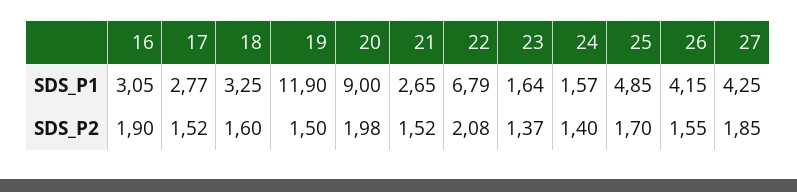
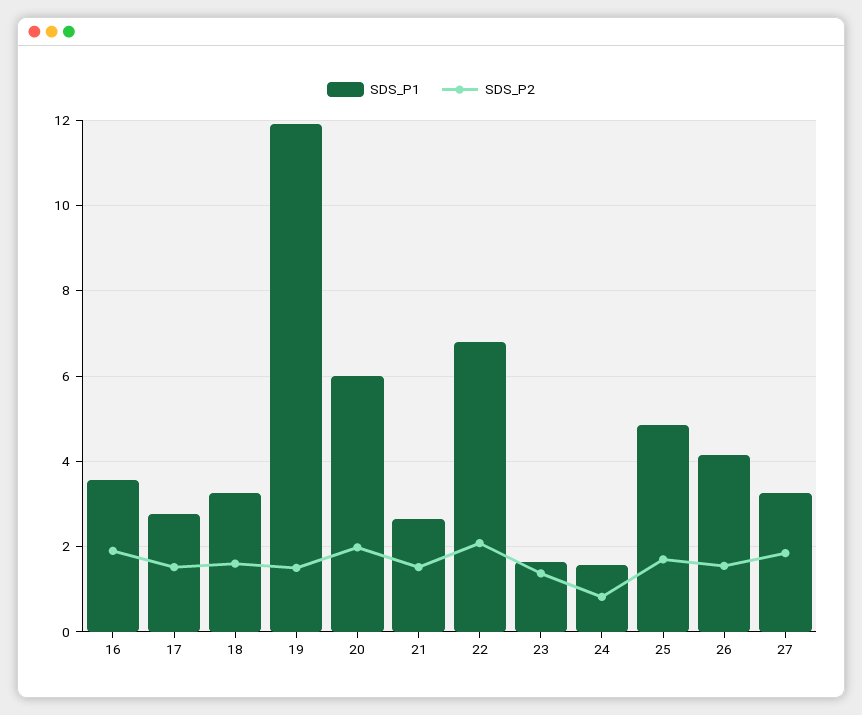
  {
    "SDS_P1": {
-     "16": 3.05,
+     "16": 3.6,
      "17": 2.77,
      "18": 3.25,
      "19": 11.9,
-     "20": 9,
+     "20": 6,
      "21": 2.65,
      "22": 6.79,
      "23": 1.64,
      "24": 1.57,
      "25": 4.85,
      "26": 4.15,
-     "27": 4.25
+     "27": 3.2
    },
    "SDS_P2": {
      "16": 1.9,
      "17": 1.52,
      "18": 1.6,
      "19": 1.5,
      "20": 1.98,
      "21": 1.52,
      "22": 2.08,
      "23": 1.37,
-     "24": 1.4,
+     "24": 0.8,
      "25": 1.7,
      "26": 1.55,
      "27": 1.85
    }
  }

